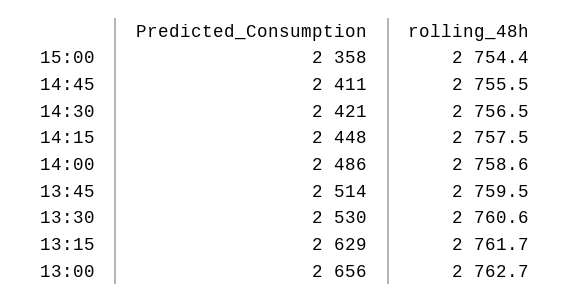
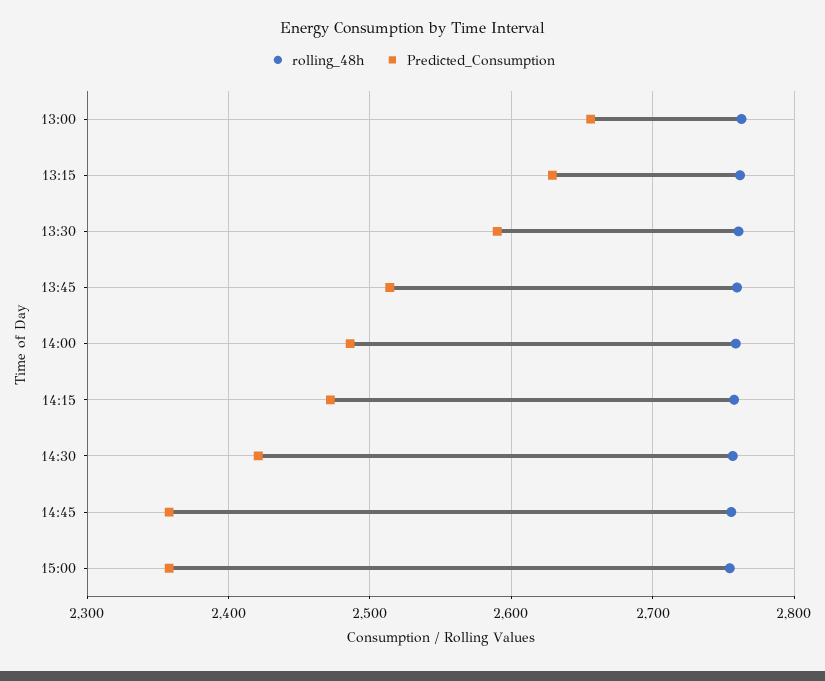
  {
    "Predicted_Consumption": {
      "15:00": 2358,
-     "14:45": 2411,
+     "14:45": 2360,
      "14:30": 2421,
-     "14:15": 2448,
+     "14:15": 2470,
      "14:00": 2486,
      "13:45": 2514,
-     "13:30": 2530,
+     "13:30": 2590,
      "13:15": 2629,
      "13:00": 2656
    },
    "rolling_48h": {
      "15:00": 2754.4,
      "14:45": 2755.5,
      "14:30": 2756.5,
      "14:15": 2757.5,
      "14:00": 2758.6,
      "13:45": 2759.5,
      "13:30": 2760.6,
      "13:15": 2761.7,
      "13:00": 2762.7
    }
  }

